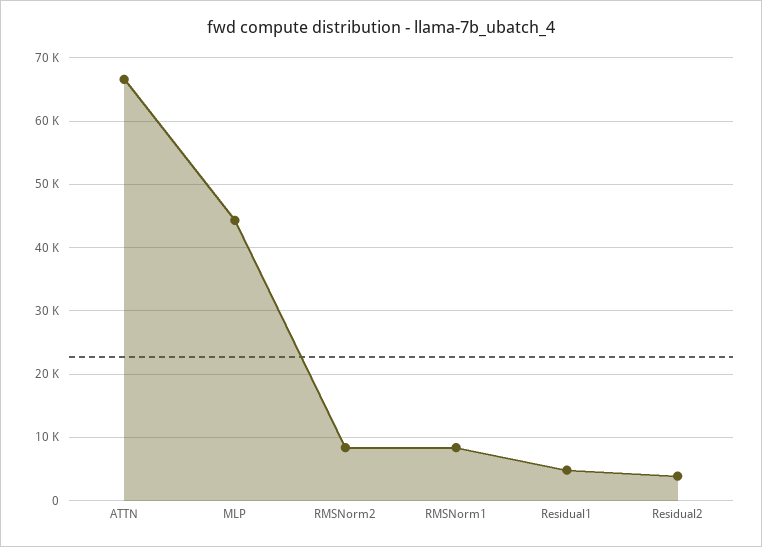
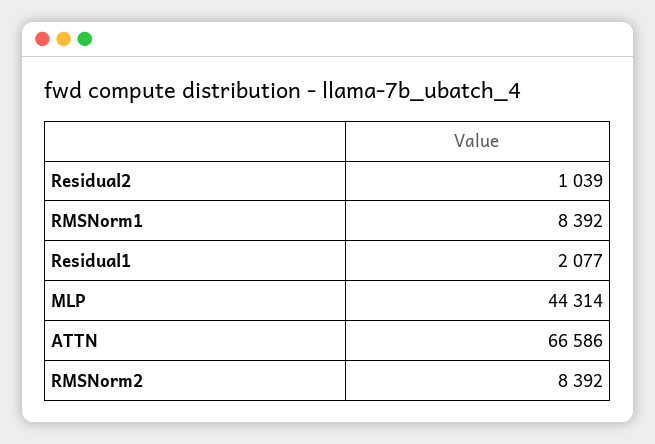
  {
    "ATTN": 66586,
    "MLP": 44314,
    "RMSNorm2": 8392,
    "RMSNorm1": 8392,
-   "Residual1": 5000,
+   "Residual1": 2077,
-   "Residual2": 4000
+   "Residual2": 1039
  }

